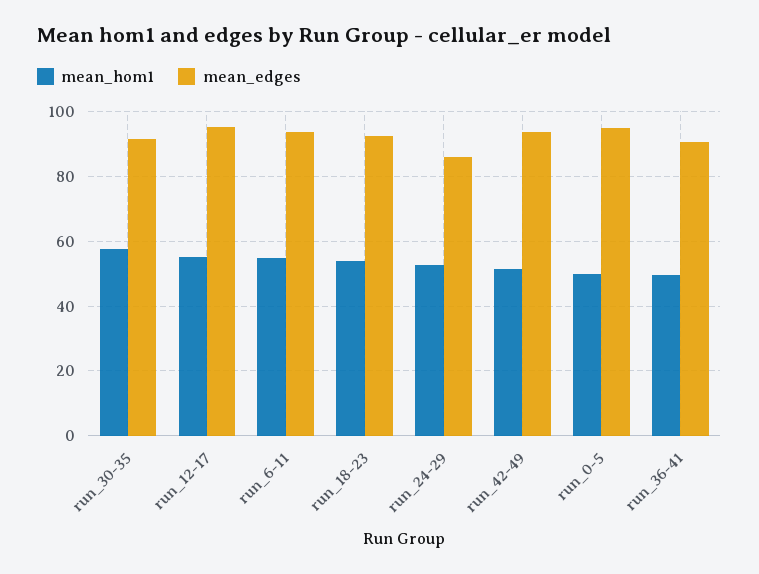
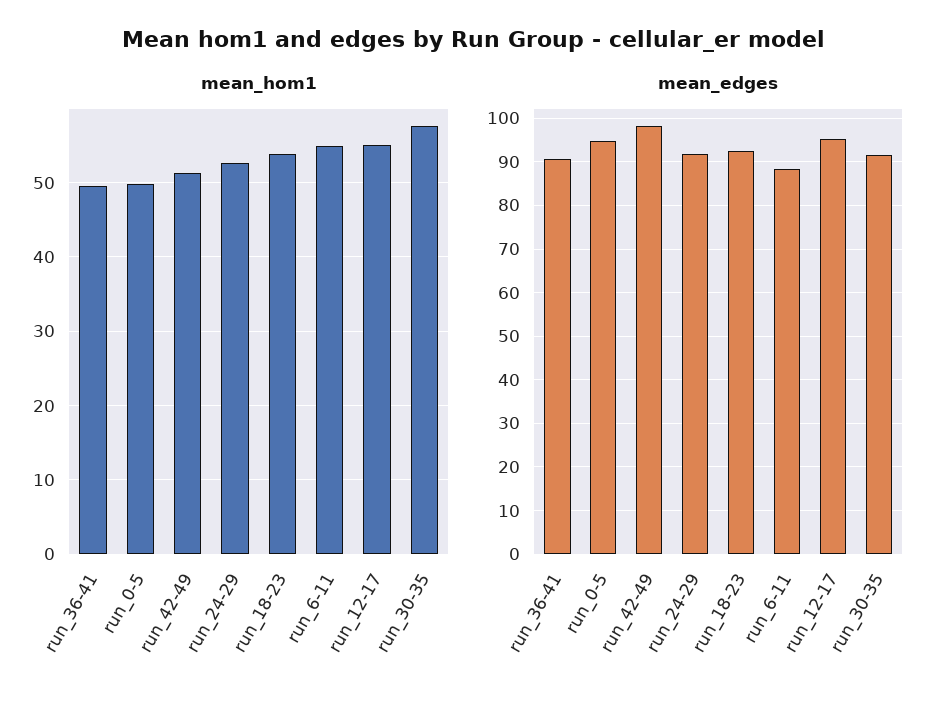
  {
    "mean_hom1": {
      "run_30-35": 58,
      "run_12-17": 55,
      "run_6-11": 55,
      "run_18-23": 54,
      "run_24-29": 53,
      "run_42-49": 51,
      "run_0-5": 50,
      "run_36-41": 49
    },
    "mean_edges": {
      "run_30-35": 92,
      "run_12-17": 96,
-     "run_6-11": 94,
+     "run_6-11": 88,
      "run_18-23": 92,
-     "run_24-29": 86,
+     "run_24-29": 92,
-     "run_42-49": 94,
+     "run_42-49": 98,
      "run_0-5": 94,
      "run_36-41": 90
    }
  }

